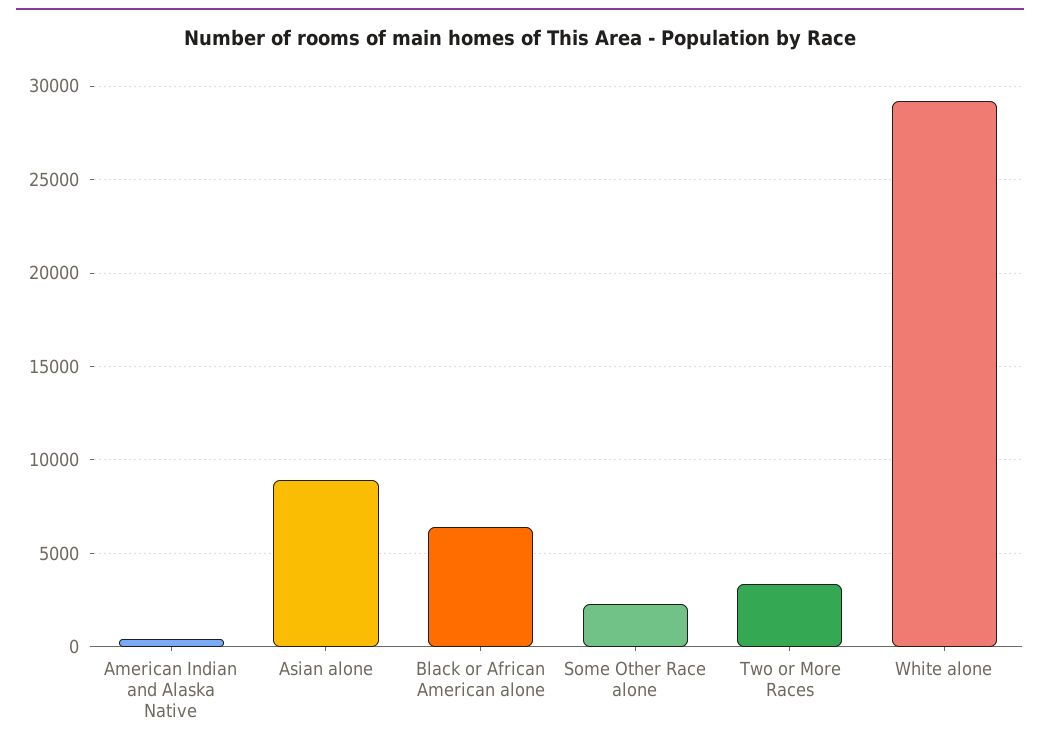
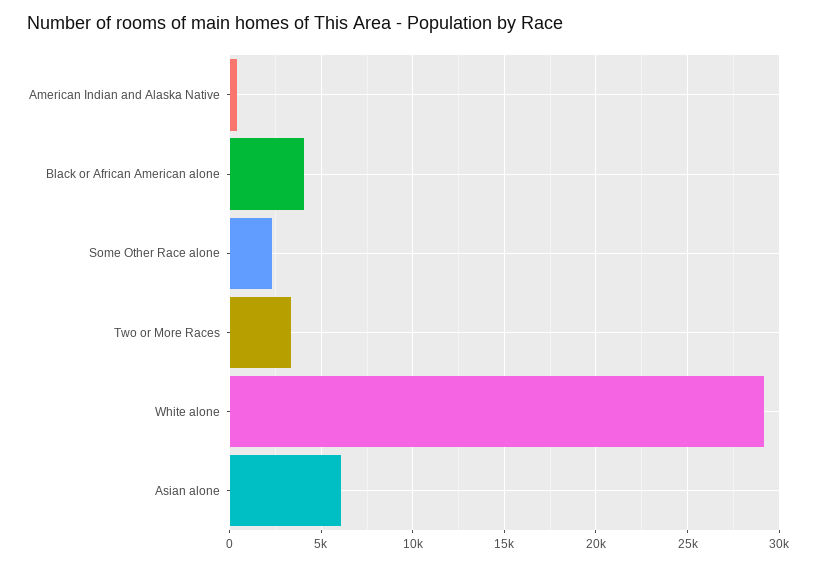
  {
    "American Indian and Alaska Native": 500,
-   "Asian alone": 9000,
+   "Asian alone": 6000,
-   "Black or African American alone": 6500,
+   "Black or African American alone": 4000,
    "Some Other Race alone": 2500,
    "Two or More Races": 3500,
    "White alone": 29000
  }

